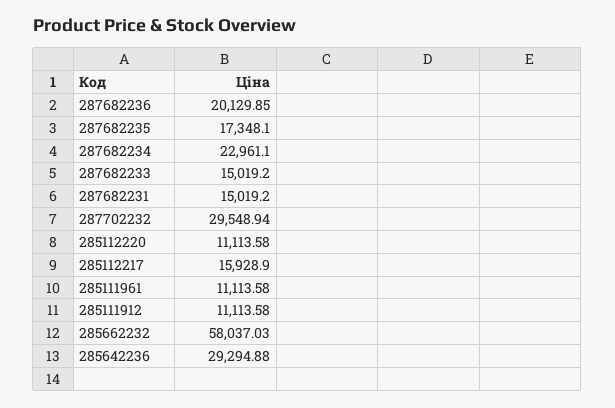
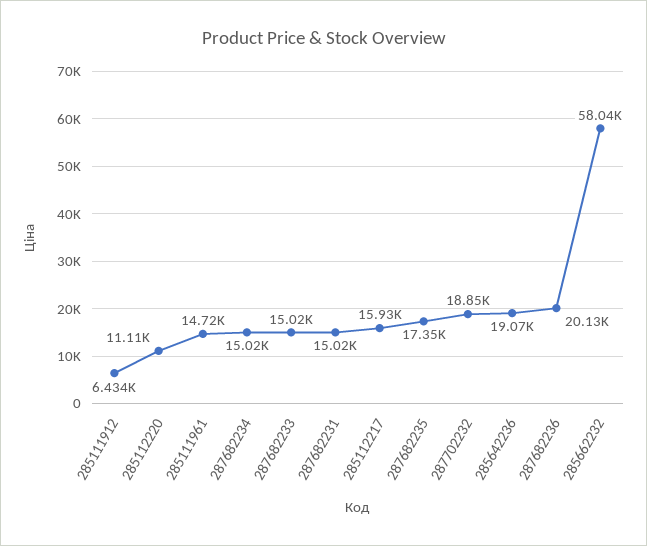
  {
    "287682236": 20129.85,
    "287682235": 17348.1,
-   "287682234": 22961.1,
+   "287682234": 15020,
    "287682233": 15019.2,
    "287682231": 15019.2,
-   "287702232": 29548.94,
+   "287702232": 18850,
    "285112220": 11113.58,
    "285112217": 15928.9,
-   "285111961": 11113.58,
+   "285111961": 14720,
-   "285111912": 11113.58,
+   "285111912": 6434,
    "285662232": 58037.03,
-   "285642236": 29294.88
+   "285642236": 19070
  }

